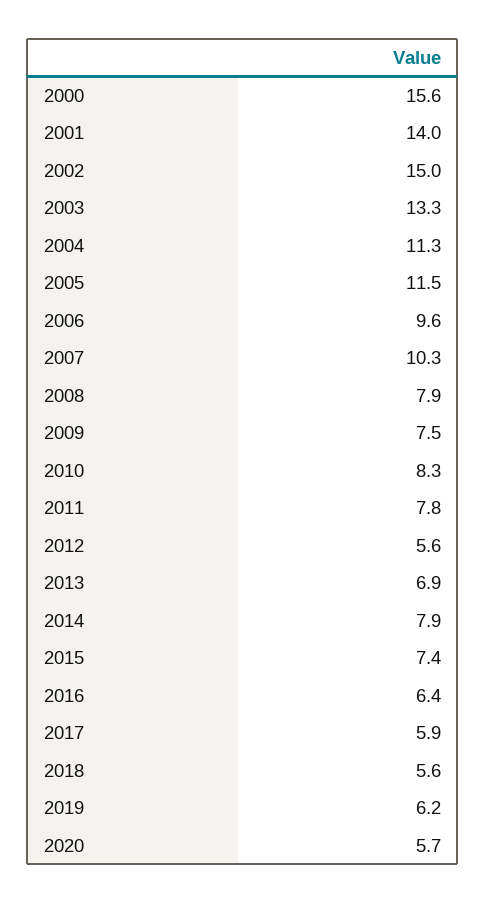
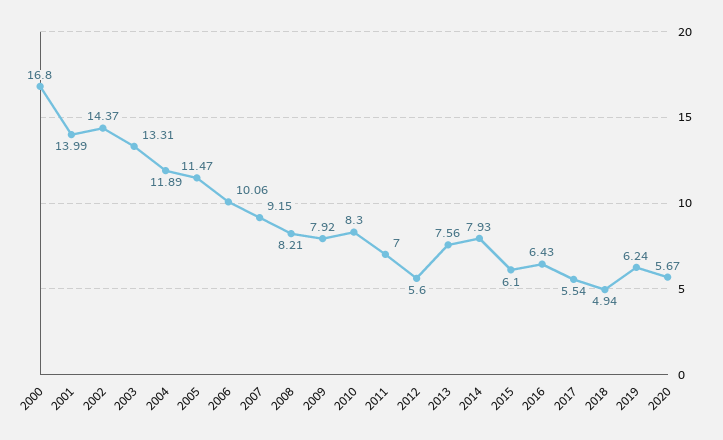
  {
-   "2000": 15.6,
+   "2000": 16.8,
    "2001": 13.99,
-   "2002": 15,
+   "2002": 14.37,
    "2003": 13.31,
-   "2004": 11.3,
+   "2004": 11.89,
    "2005": 11.47,
-   "2006": 9.6,
+   "2006": 10.06,
-   "2007": 10.3,
+   "2007": 9.15,
-   "2008": 7.9,
+   "2008": 8.21,
-   "2009": 7.5,
+   "2009": 7.92,
    "2010": 8.3,
-   "2011": 7.8,
+   "2011": 7,
    "2012": 5.6,
-   "2013": 6.9,
+   "2013": 7.56,
    "2014": 7.93,
-   "2015": 7.4,
+   "2015": 6.1,
    "2016": 6.43,
-   "2017": 5.9,
+   "2017": 5.54,
-   "2018": 5.6,
+   "2018": 4.94,
    "2019": 6.24,
    "2020": 5.67
  }

